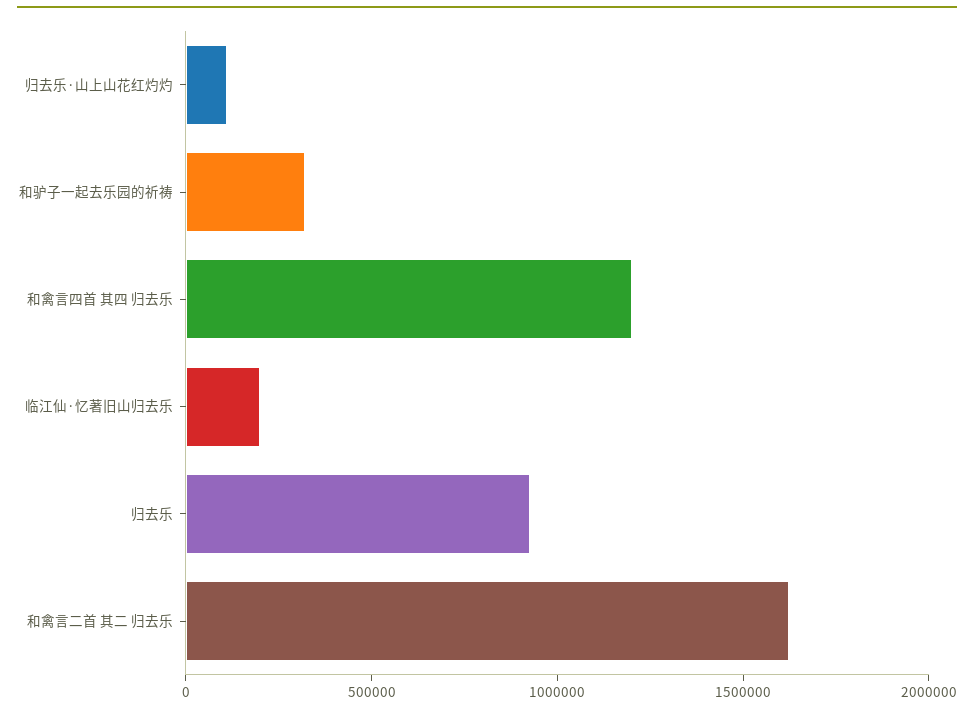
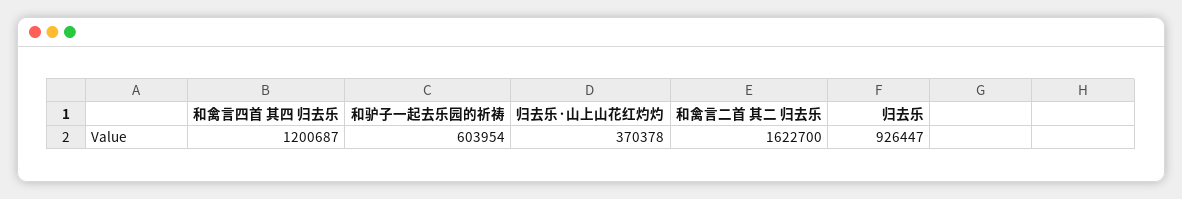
  {
-   "归去乐·山上山花红灼灼": 100000,
+   "归去乐·山上山花红灼灼": 370378,
-   "和驴子一起去乐园的祈祷": 300000,
+   "和驴子一起去乐园的祈祷": 603954,
    "和禽言四首 其四 归去乐": 1200687,
-   "临江仙·忆著旧山归去乐": 200000,
    "归去乐": 926447,
    "和禽言二首 其二 归去乐": 1622700
  }

